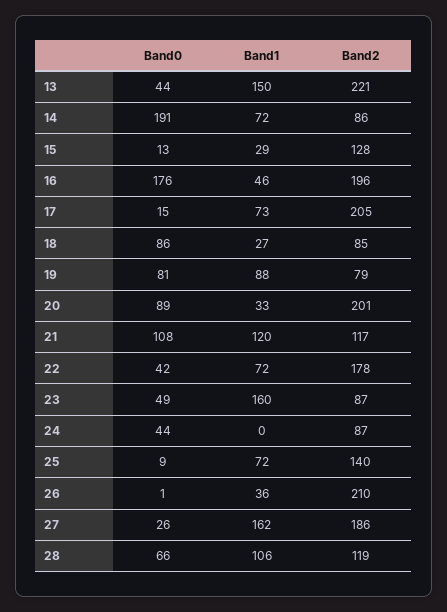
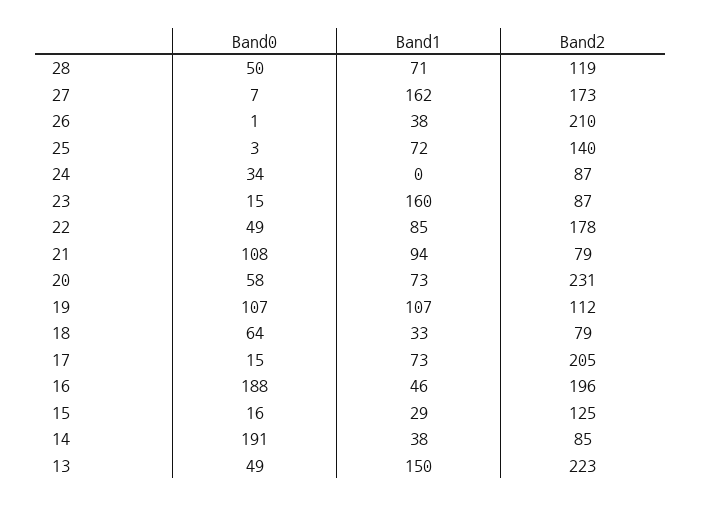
  {
    "Band0": {
-     "13": 44,
+     "13": 49,
      "14": 191,
-     "15": 13,
+     "15": 16,
-     "16": 176,
+     "16": 188,
      "17": 15,
-     "18": 86,
+     "18": 64,
-     "19": 81,
+     "19": 107,
-     "20": 89,
+     "20": 58,
      "21": 108,
-     "22": 42,
+     "22": 49,
-     "23": 49,
+     "23": 15,
-     "24": 44,
+     "24": 34,
-     "25": 9,
+     "25": 3,
      "26": 1,
-     "27": 26,
+     "27": 7,
-     "28": 66
+     "28": 50
    },
    "Band1": {
      "13": 150,
-     "14": 72,
+     "14": 38,
      "15": 29,
      "16": 46,
      "17": 73,
-     "18": 27,
+     "18": 33,
-     "19": 88,
+     "19": 107,
-     "20": 33,
+     "20": 73,
-     "21": 120,
+     "21": 94,
-     "22": 72,
+     "22": 85,
      "23": 160,
      "24": 0,
      "25": 72,
-     "26": 36,
+     "26": 38,
      "27": 162,
-     "28": 106
+     "28": 71
    },
    "Band2": {
-     "13": 221,
+     "13": 223,
-     "14": 86,
+     "14": 85,
-     "15": 128,
+     "15": 125,
      "16": 196,
      "17": 205,
-     "18": 85,
+     "18": 79,
-     "19": 79,
+     "19": 112,
-     "20": 201,
+     "20": 231,
-     "21": 117,
+     "21": 79,
      "22": 178,
      "23": 87,
      "24": 87,
      "25": 140,
      "26": 210,
-     "27": 186,
+     "27": 173,
      "28": 119
    }
  }

